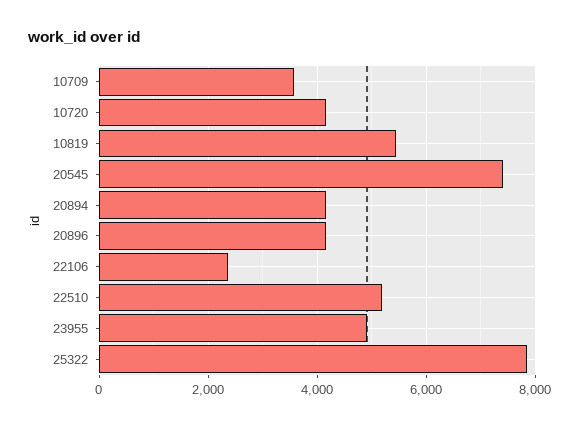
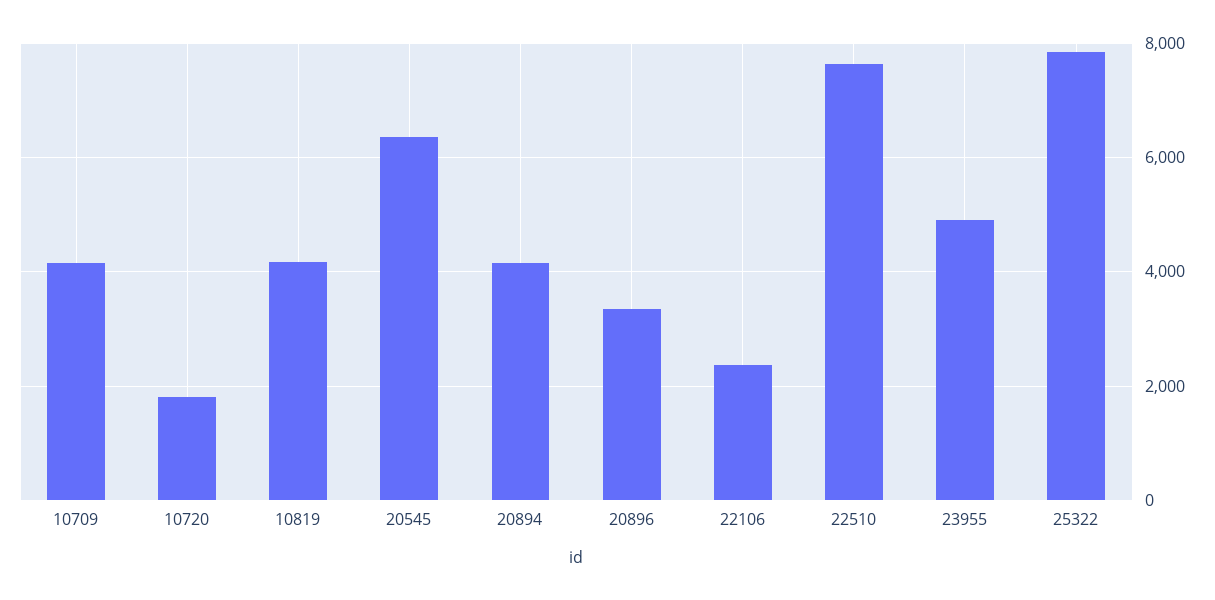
  {
-   "10709": 3600,
+   "10709": 4200,
-   "10720": 4200,
+   "10720": 1800,
-   "10819": 5400,
+   "10819": 4200,
-   "20545": 7400,
+   "20545": 6400,
    "20894": 4200,
-   "20896": 4200,
+   "20896": 3400,
    "22106": 2400,
-   "22510": 5200,
+   "22510": 7600,
    "23955": 5000,
    "25322": 7800
  }

